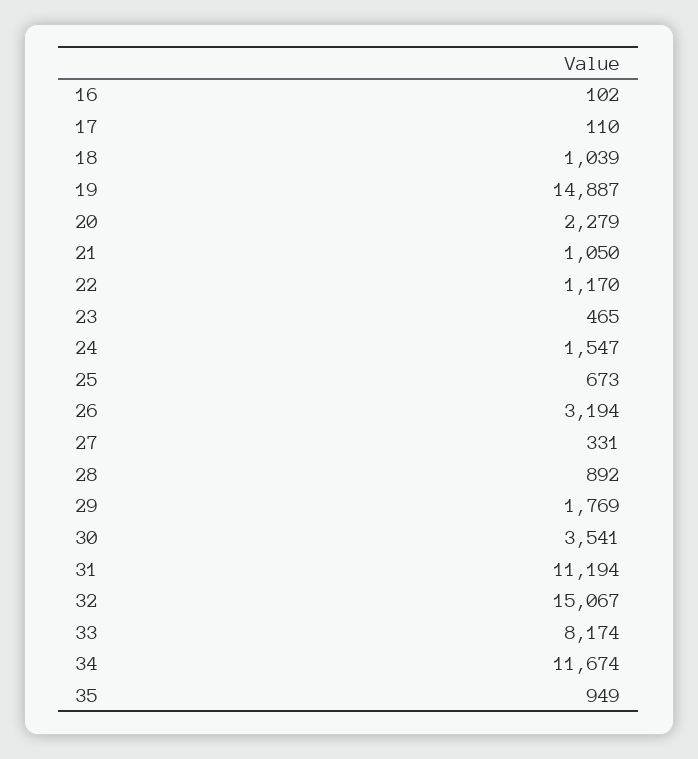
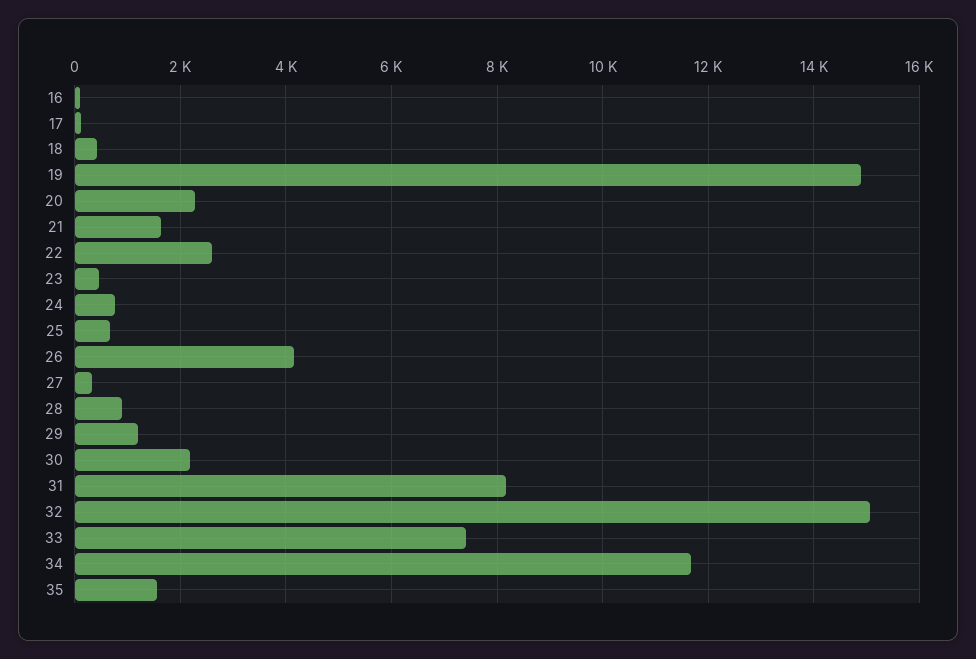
  {
    "16": 102,
    "17": 110,
-   "18": 1039,
+   "18": 400,
    "19": 14887,
    "20": 2279,
-   "21": 1050,
+   "21": 1600,
-   "22": 1170,
+   "22": 2600,
    "23": 465,
-   "24": 1547,
+   "24": 800,
    "25": 673,
-   "26": 3194,
+   "26": 4200,
    "27": 331,
    "28": 892,
-   "29": 1769,
+   "29": 1200,
-   "30": 3541,
+   "30": 2200,
-   "31": 11194,
+   "31": 8200,
    "32": 15067,
-   "33": 8174,
+   "33": 7400,
    "34": 11674,
-   "35": 949
+   "35": 1600
  }

